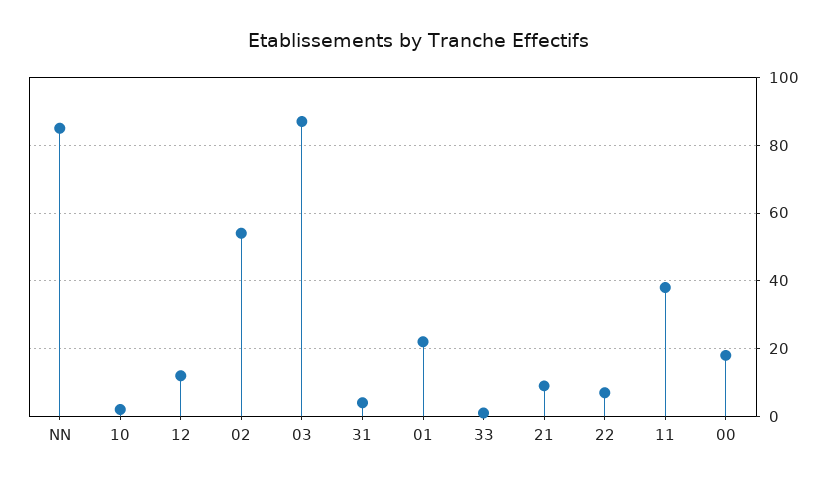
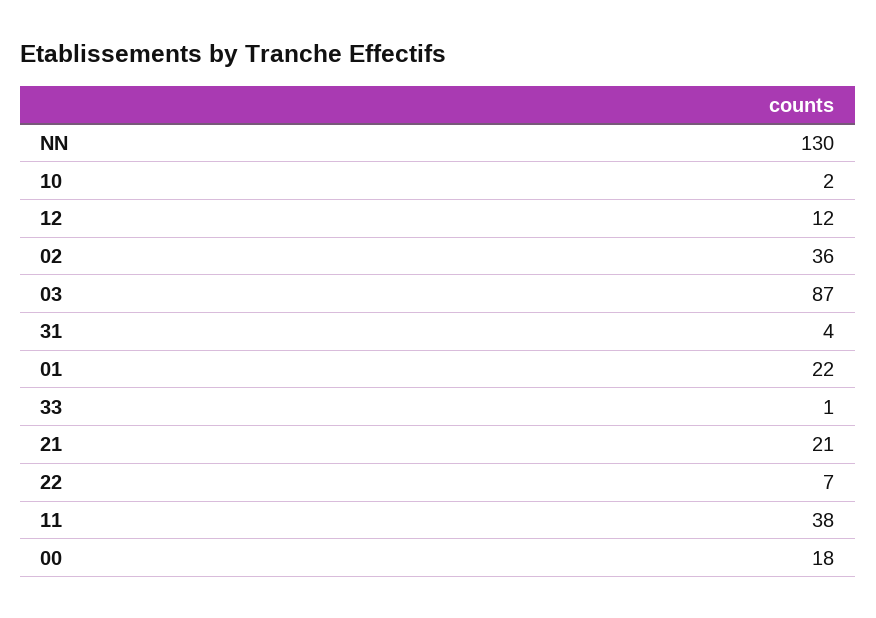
  {
-   "NN": 85,
+   "NN": 130,
    "10": 2,
    "12": 12,
-   "02": 55,
+   "02": 36,
    "03": 87,
    "31": 4,
    "01": 22,
    "33": 1,
-   "21": 10,
+   "21": 21,
    "22": 7,
    "11": 38,
    "00": 18
  }

